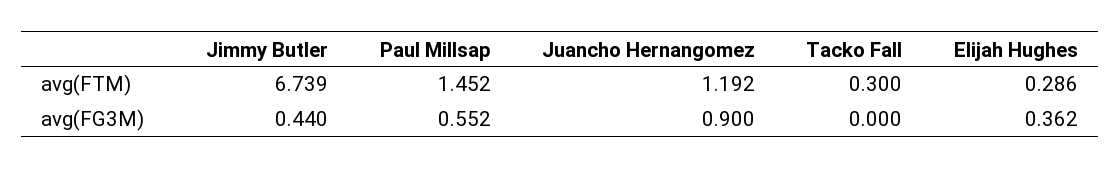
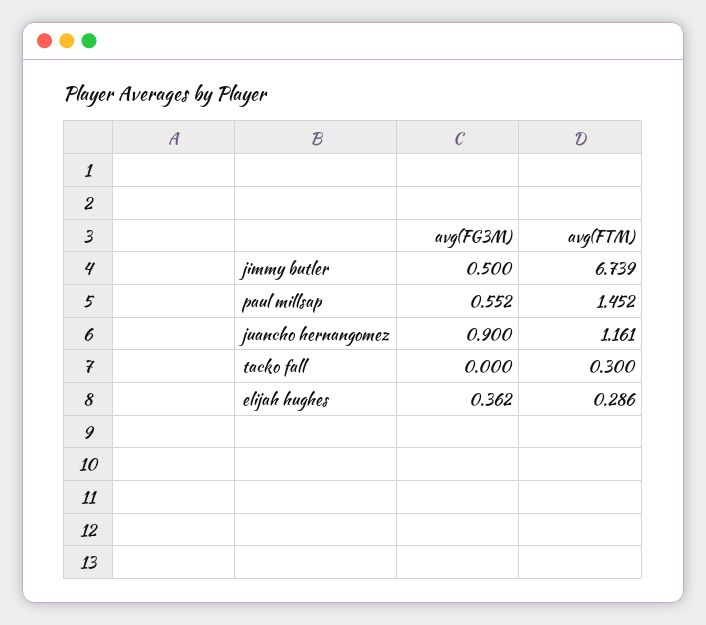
  {
    "Jimmy Butler": {
      "avg(FTM)": 6.739,
-     "avg(FG3M)": 0.44
+     "avg(FG3M)": 0.5
    },
    "Paul Millsap": {
      "avg(FTM)": 1.452,
      "avg(FG3M)": 0.552
    },
    "Juancho Hernangomez": {
-     "avg(FTM)": 1.192,
+     "avg(FTM)": 1.161,
      "avg(FG3M)": 0.9
    },
    "Tacko Fall": {
      "avg(FTM)": 0.3,
      "avg(FG3M)": 0
    },
    "Elijah Hughes": {
      "avg(FTM)": 0.286,
      "avg(FG3M)": 0.362
    }
  }

